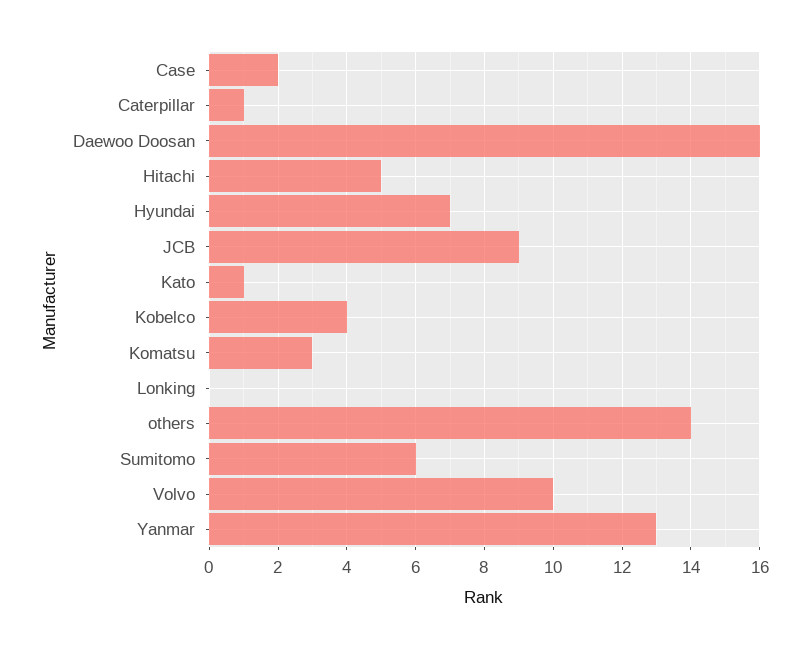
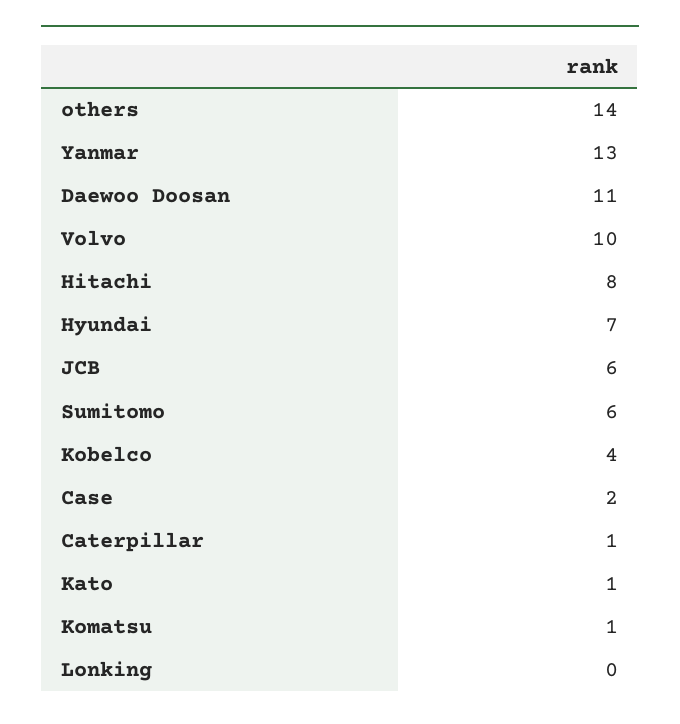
  {
    "Case": 2,
    "Caterpillar": 1,
-   "Daewoo Doosan": 16,
+   "Daewoo Doosan": 11,
-   "Hitachi": 5,
+   "Hitachi": 8,
    "Hyundai": 7,
-   "JCB": 9,
+   "JCB": 6,
    "Kato": 1,
    "Kobelco": 4,
-   "Komatsu": 3,
+   "Komatsu": 1,
    "Lonking": 0,
    "others": 14,
    "Sumitomo": 6,
    "Volvo": 10,
    "Yanmar": 13
  }

